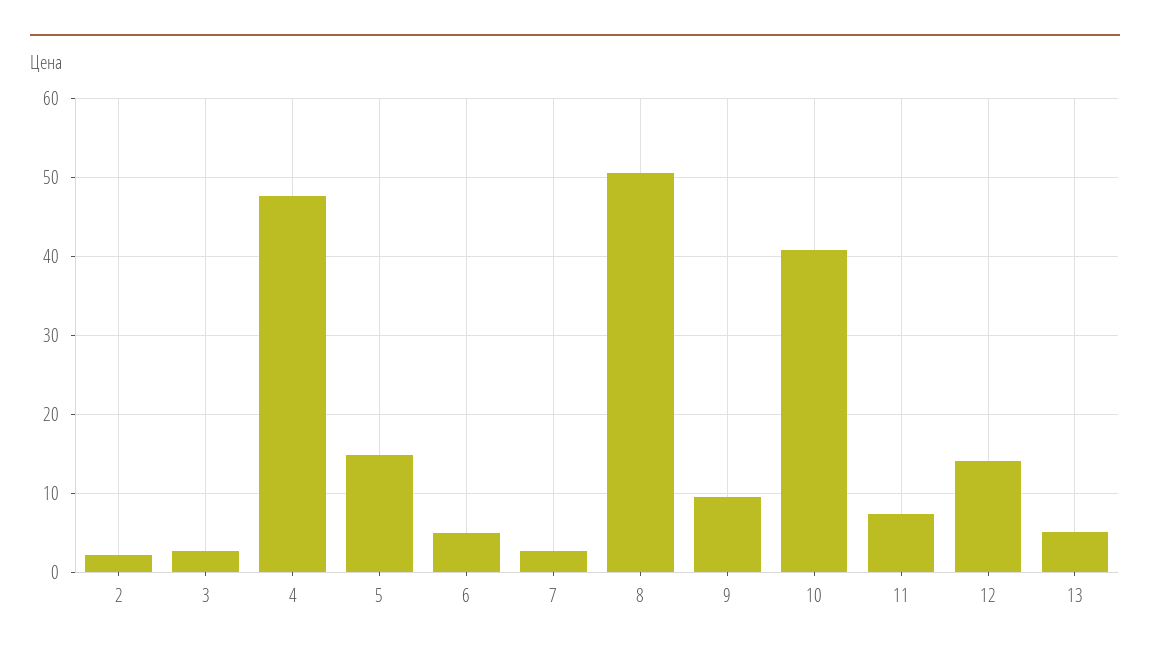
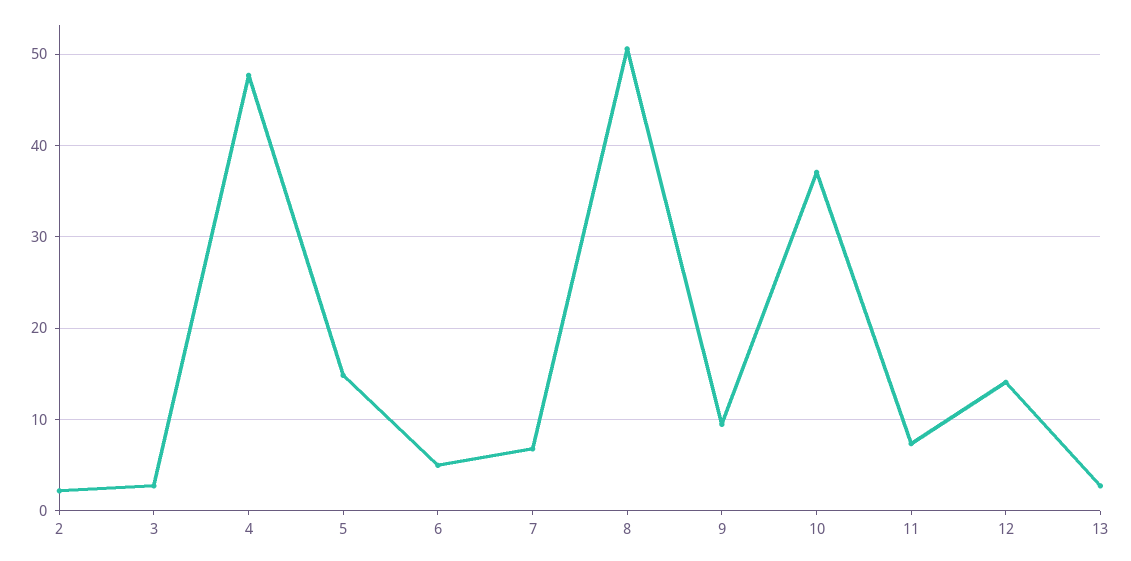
  {
    "2": 2,
    "3": 3,
    "4": 48,
    "5": 15,
    "6": 5,
-   "7": 3,
+   "7": 7,
    "8": 51,
    "9": 9,
-   "10": 41,
+   "10": 37,
    "11": 7,
    "12": 14,
-   "13": 5
+   "13": 3
  }

